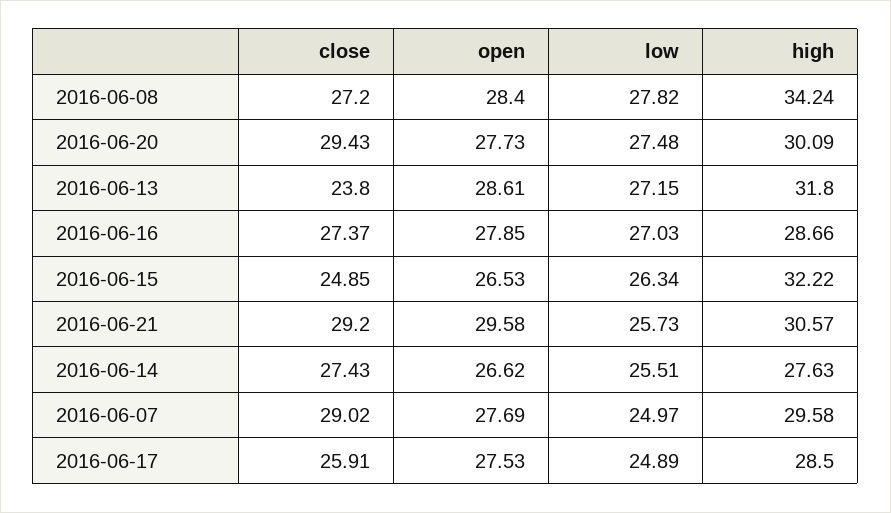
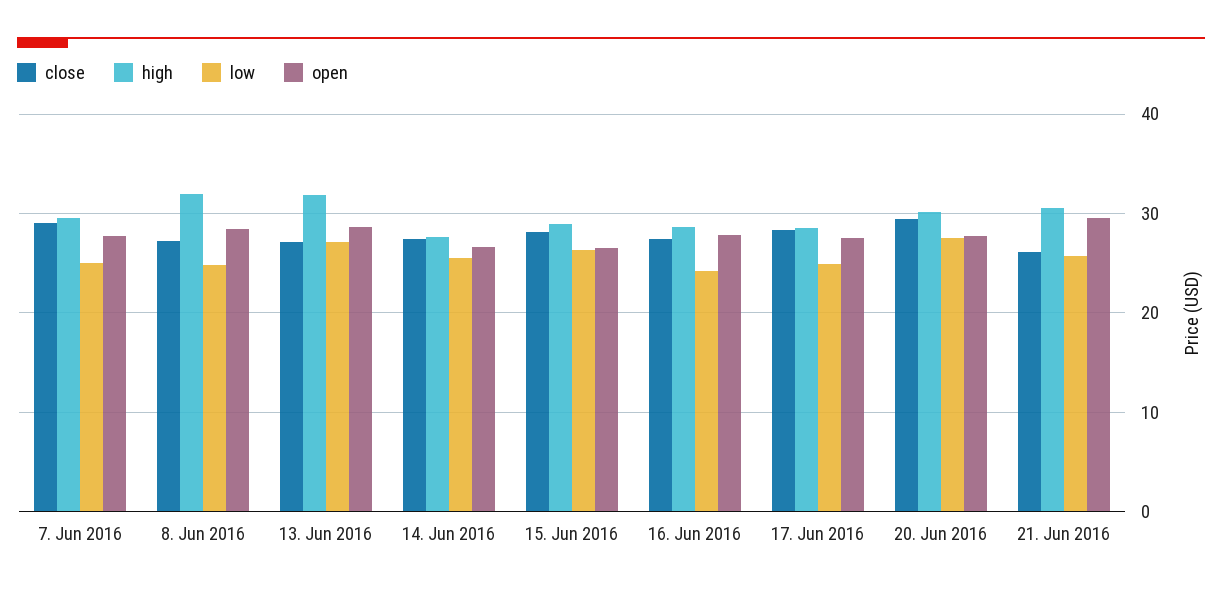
  {
    "close": {
      "2016-06-08": 27.2,
      "2016-06-20": 29.43,
-     "2016-06-13": 23.8,
+     "2016-06-13": 27,
      "2016-06-16": 27.37,
-     "2016-06-15": 24.85,
+     "2016-06-15": 28,
-     "2016-06-21": 29.2,
+     "2016-06-21": 26,
      "2016-06-14": 27.43,
      "2016-06-07": 29.02,
-     "2016-06-17": 25.91
+     "2016-06-17": 28
    },
    "open": {
      "2016-06-08": 28.4,
      "2016-06-20": 27.73,
      "2016-06-13": 28.61,
      "2016-06-16": 27.85,
      "2016-06-15": 26.53,
      "2016-06-21": 29.58,
      "2016-06-14": 26.62,
      "2016-06-07": 27.69,
      "2016-06-17": 27.53
    },
    "low": {
-     "2016-06-08": 27.82,
+     "2016-06-08": 25,
      "2016-06-20": 27.48,
      "2016-06-13": 27.15,
-     "2016-06-16": 27.03,
+     "2016-06-16": 24,
      "2016-06-15": 26.34,
      "2016-06-21": 25.73,
      "2016-06-14": 25.51,
      "2016-06-07": 24.97,
      "2016-06-17": 24.89
    },
    "high": {
-     "2016-06-08": 34.24,
+     "2016-06-08": 32,
      "2016-06-20": 30.09,
      "2016-06-13": 31.8,
      "2016-06-16": 28.66,
-     "2016-06-15": 32.22,
+     "2016-06-15": 29,
      "2016-06-21": 30.57,
      "2016-06-14": 27.63,
      "2016-06-07": 29.58,
      "2016-06-17": 28.5
    }
  }

